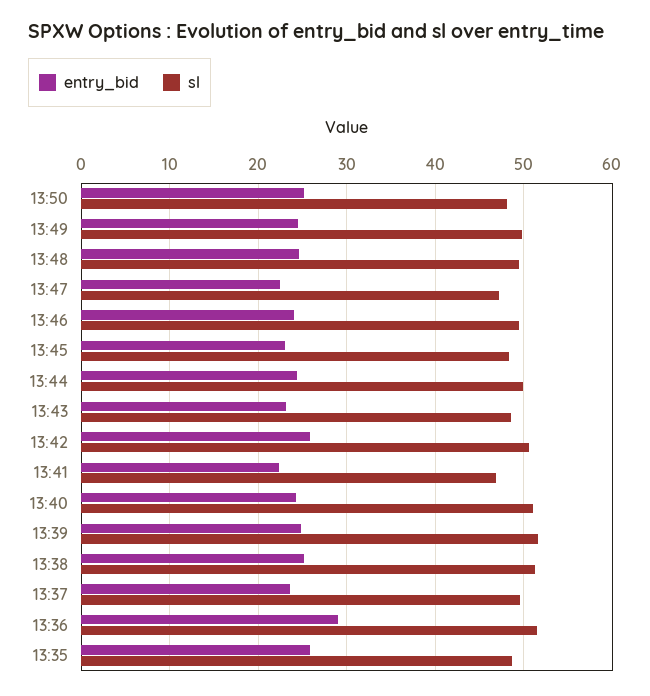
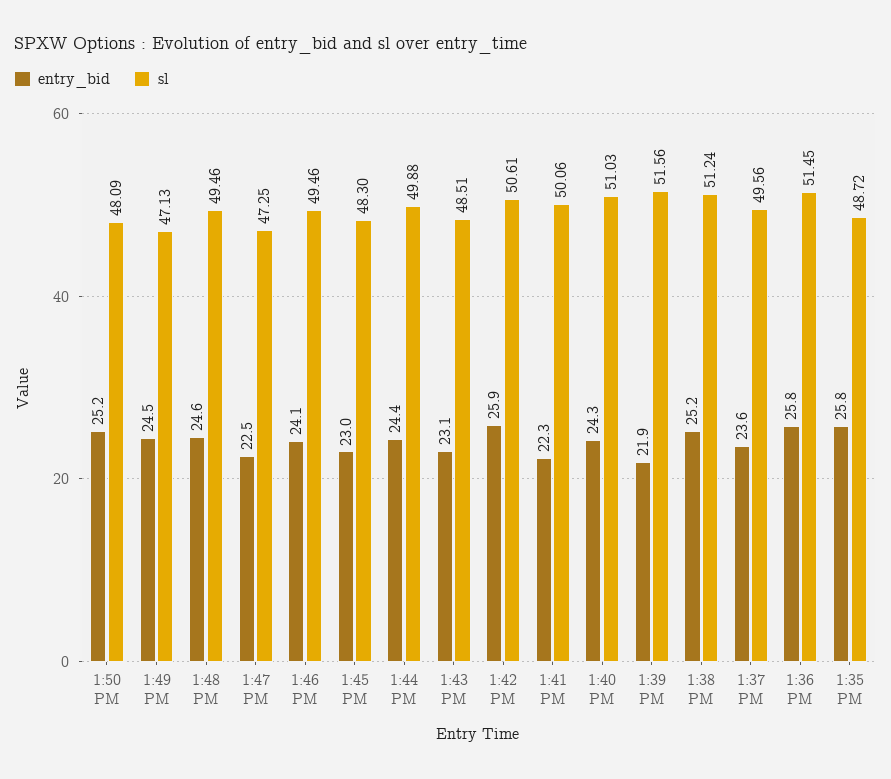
  {
    "entry_bid": {
      "13:50": 25.2,
      "13:49": 24.5,
      "13:48": 24.6,
      "13:47": 22.5,
      "13:46": 24.1,
      "13:45": 23,
      "13:44": 24.4,
      "13:43": 23.1,
      "13:42": 25.9,
      "13:41": 22.3,
      "13:40": 24.3,
-     "13:39": 25,
+     "13:39": 21.9,
      "13:38": 25.2,
      "13:37": 23.6,
-     "13:36": 29,
+     "13:36": 25.8,
      "13:35": 25.8
    },
    "sl": {
      "13:50": 48.09,
-     "13:49": 50,
+     "13:49": 47.13,
      "13:48": 49.46,
      "13:47": 47.25,
      "13:46": 49.46,
      "13:45": 48.3,
      "13:44": 49.88,
      "13:43": 48.51,
      "13:42": 50.61,
-     "13:41": 47,
+     "13:41": 50.06,
      "13:40": 51.03,
      "13:39": 51.56,
      "13:38": 51.24,
      "13:37": 49.56,
      "13:36": 51.45,
      "13:35": 48.72
    }
  }

